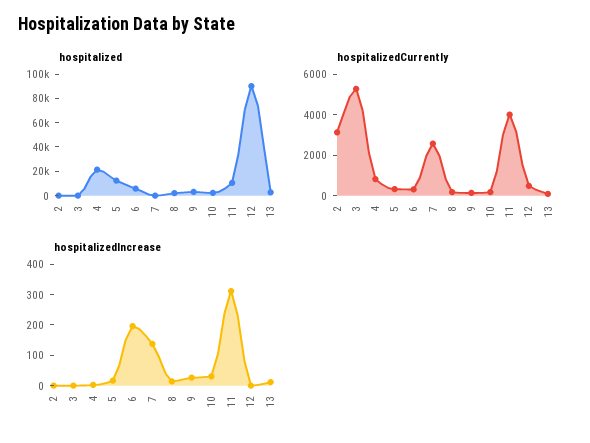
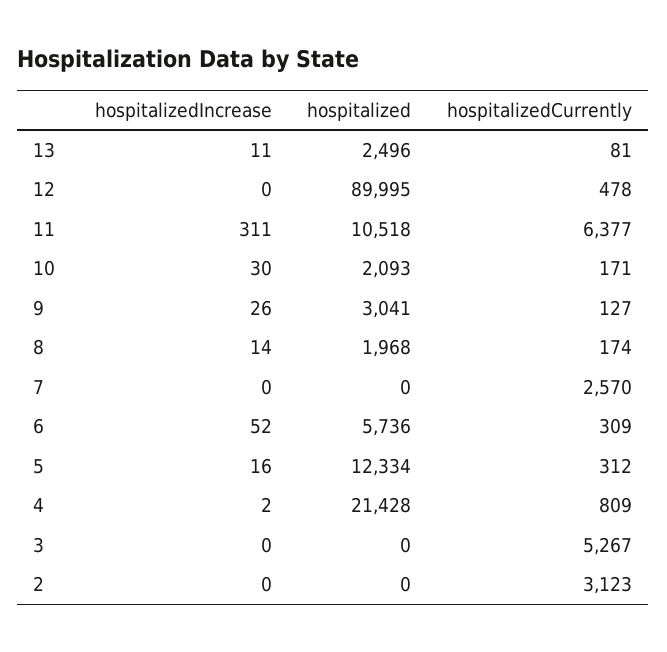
  {
    "hospitalized": {
      "2": 0,
      "3": 0,
      "4": 21428,
      "5": 12334,
      "6": 5736,
      "7": 0,
      "8": 1968,
      "9": 3041,
      "10": 2093,
      "11": 10518,
      "12": 89995,
      "13": 2496
    },
    "hospitalizedCurrently": {
      "2": 3123,
      "3": 5267,
      "4": 809,
      "5": 312,
      "6": 309,
      "7": 2570,
      "8": 174,
      "9": 127,
      "10": 171,
-     "11": 4000,
+     "11": 6377,
      "12": 478,
      "13": 81
    },
    "hospitalizedIncrease": {
      "2": 0,
      "3": 0,
      "4": 2,
      "5": 16,
-     "6": 200,
+     "6": 52,
-     "7": 150,
+     "7": 0,
      "8": 14,
      "9": 26,
      "10": 30,
      "11": 311,
      "12": 0,
      "13": 11
    }
  }

